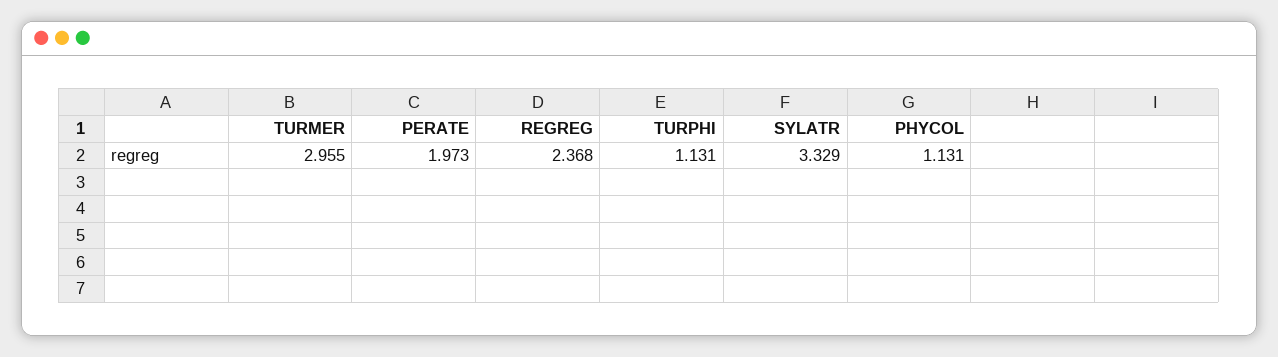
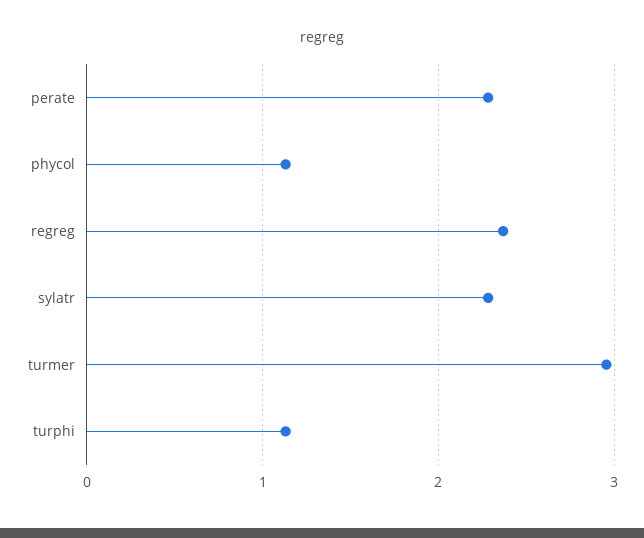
  {
    "TURMER": 2.955,
-   "PERATE": 1.973,
+   "PERATE": 2.3,
    "REGREG": 2.368,
    "TURPHI": 1.131,
-   "SYLATR": 3.329,
+   "SYLATR": 2.3,
    "PHYCOL": 1.131
  }

